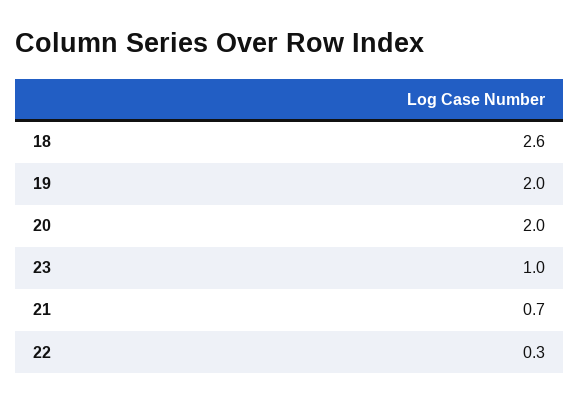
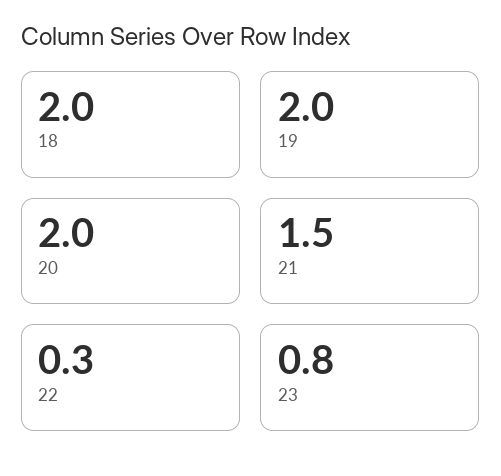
  {
-   "18": 2.6,
+   "18": 2,
    "19": 2,
    "20": 2,
-   "23": 1,
+   "23": 0.8,
-   "21": 0.7,
+   "21": 1.5,
    "22": 0.3
  }

